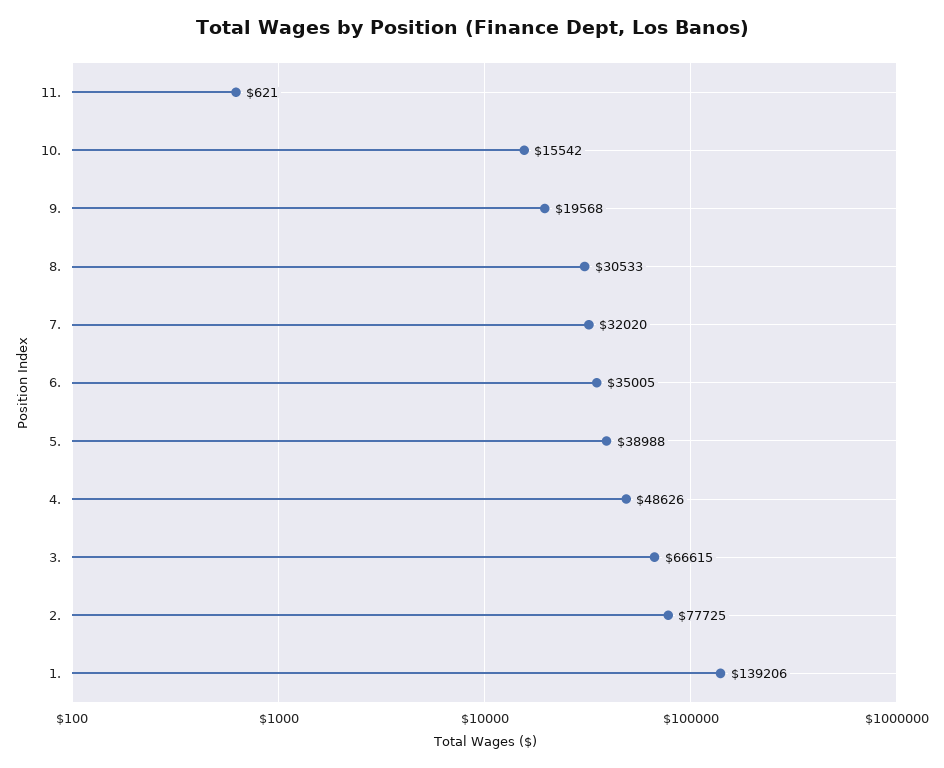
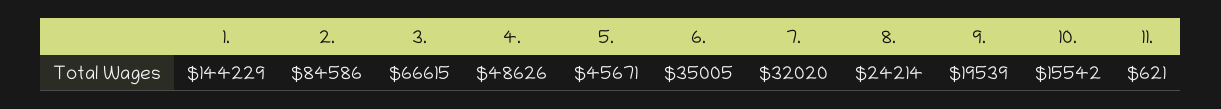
  {
    "11.": 621,
    "10.": 15542,
-   "9.": 19568,
+   "9.": 19539,
-   "8.": 30533,
+   "8.": 24214,
    "7.": 32020,
    "6.": 35005,
-   "5.": 38988,
+   "5.": 45671,
    "4.": 48626,
    "3.": 66615,
-   "2.": 77725,
+   "2.": 84586,
-   "1.": 139206
+   "1.": 144229
  }

